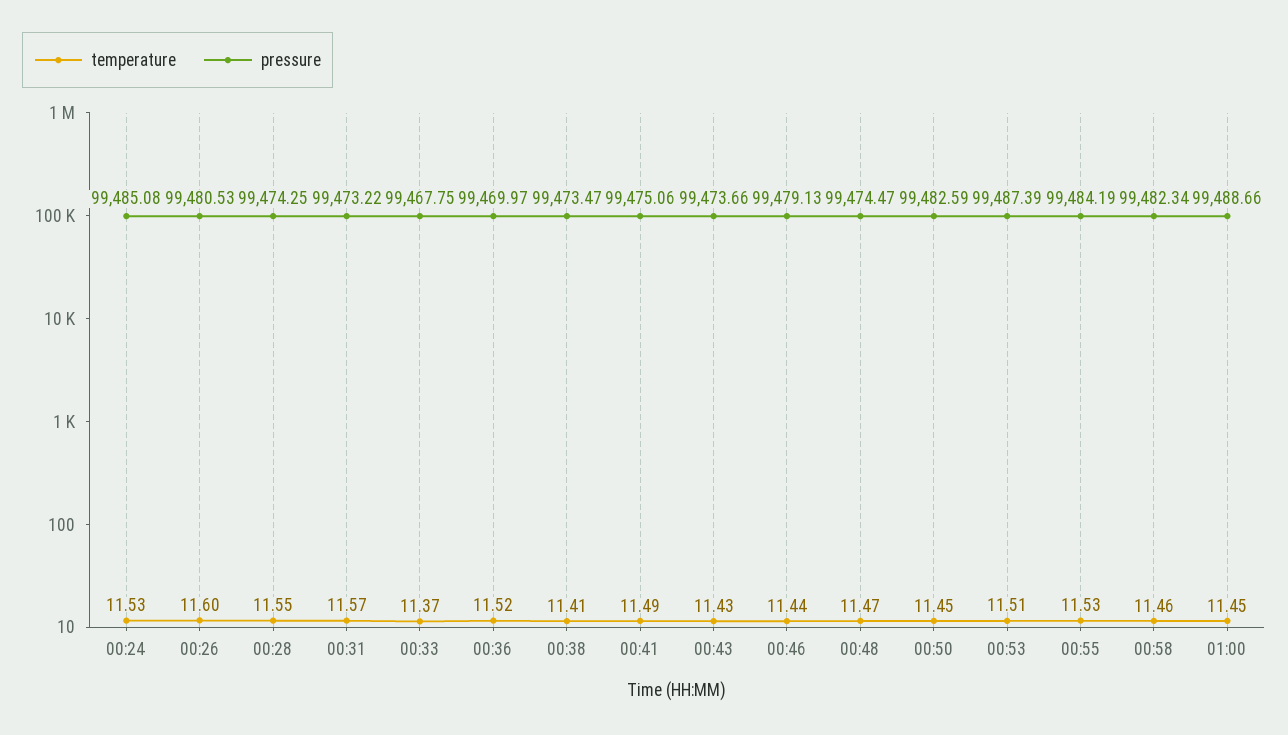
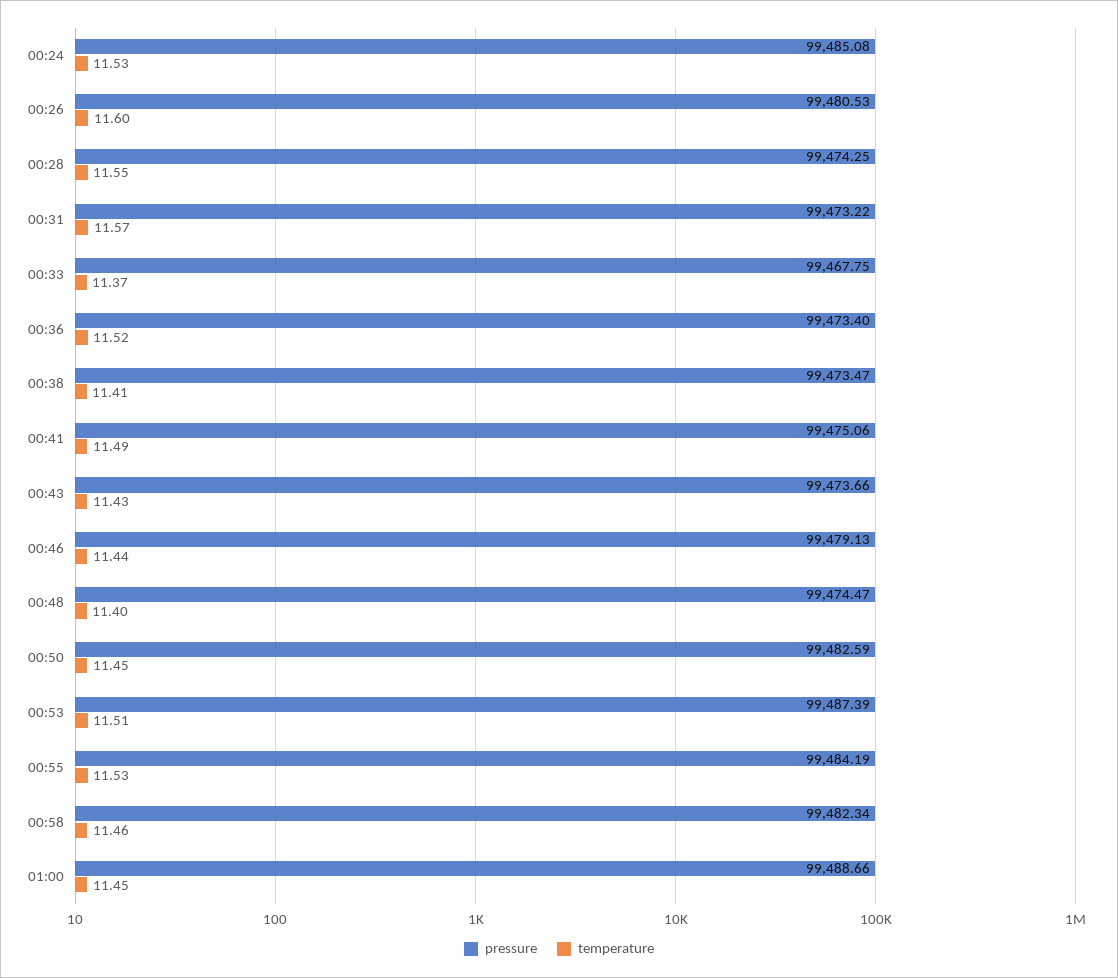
  {
    "temperature": {
      "00:24": 11.53,
      "00:26": 11.6,
      "00:28": 11.55,
      "00:31": 11.57,
      "00:33": 11.37,
      "00:36": 11.52,
      "00:38": 11.41,
      "00:41": 11.49,
      "00:43": 11.43,
      "00:46": 11.44,
-     "00:48": 11.47,
+     "00:48": 11.4,
      "00:50": 11.45,
      "00:53": 11.51,
      "00:55": 11.53,
      "00:58": 11.46,
      "01:00": 11.45
    },
    "pressure": {
      "00:24": 99485.08,
      "00:26": 99480.53,
      "00:28": 99474.25,
      "00:31": 99473.22,
      "00:33": 99467.75,
-     "00:36": 99469.97,
+     "00:36": 99473.4,
      "00:38": 99473.47,
      "00:41": 99475.06,
      "00:43": 99473.66,
      "00:46": 99479.13,
      "00:48": 99474.47,
      "00:50": 99482.59,
      "00:53": 99487.39,
      "00:55": 99484.19,
      "00:58": 99482.34,
      "01:00": 99488.66
    }
  }

